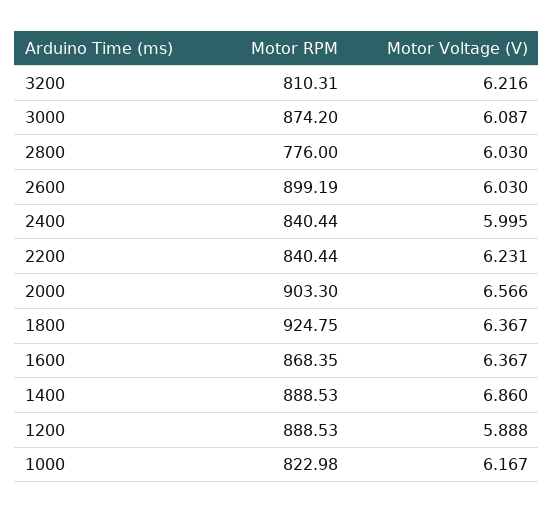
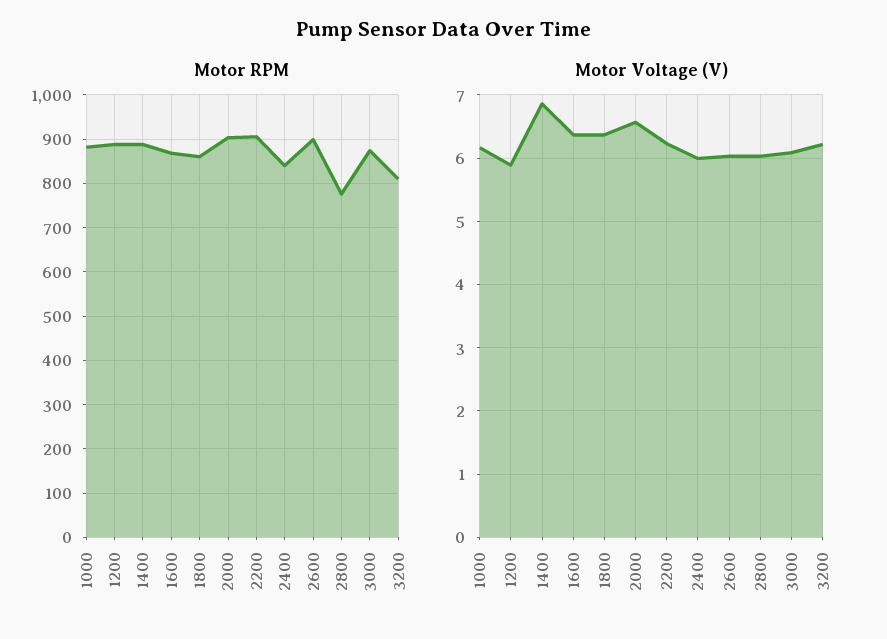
  {
    "Motor RPM": {
      "3200": 810.31,
      "3000": 874.2,
      "2800": 776,
      "2600": 899.19,
      "2400": 840.44,
-     "2200": 840.44,
+     "2200": 900,
      "2000": 903.3,
-     "1800": 924.75,
+     "1800": 860,
      "1600": 868.35,
      "1400": 888.53,
      "1200": 888.53,
-     "1000": 822.98
+     "1000": 880
    },
    "Motor Voltage (V)": {
      "3200": 6.216,
      "3000": 6.087,
      "2800": 6.03,
      "2600": 6.03,
      "2400": 5.995,
      "2200": 6.231,
      "2000": 6.566,
      "1800": 6.367,
      "1600": 6.367,
      "1400": 6.86,
      "1200": 5.888,
      "1000": 6.167
    }
  }

